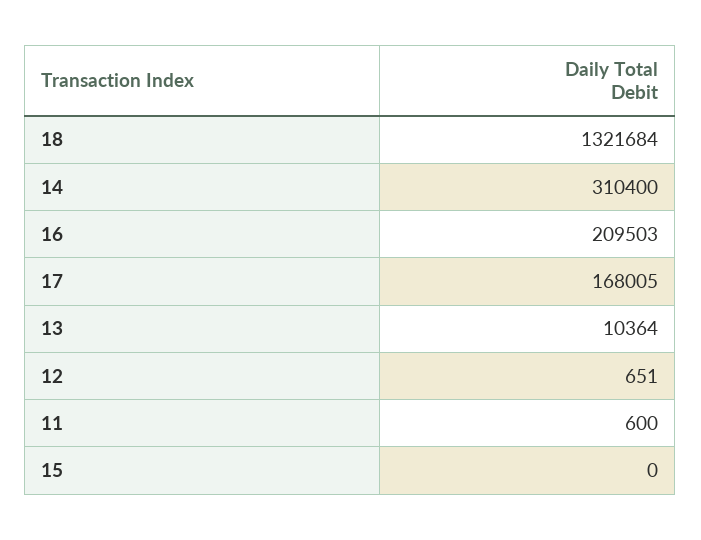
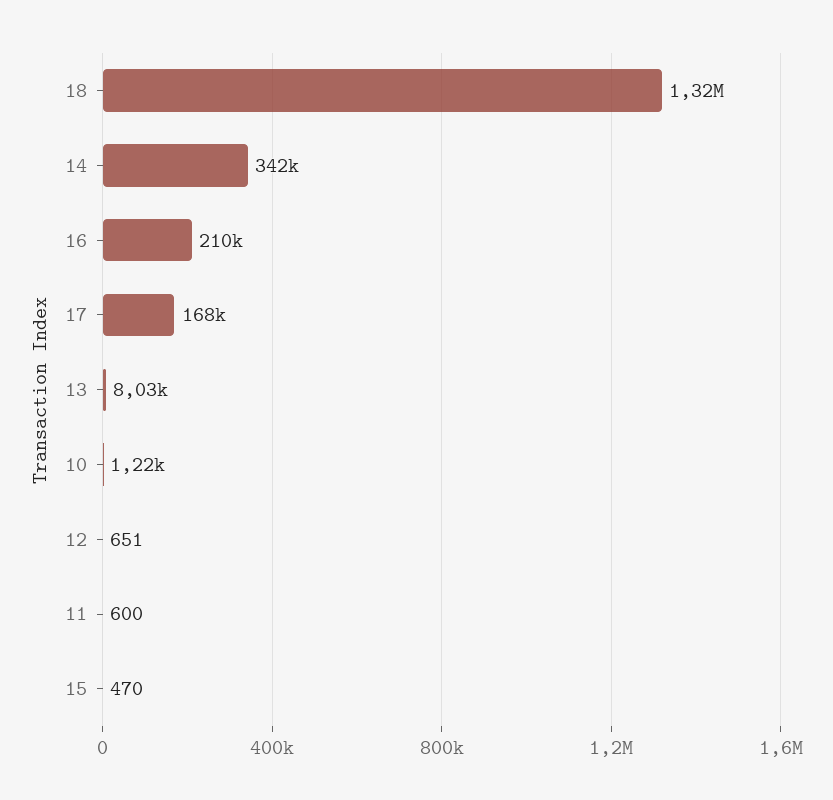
  {
    "18": 1321684,
-   "14": 310400,
+   "14": 342000,
    "16": 209503,
    "17": 168005,
-   "13": 10364,
+   "13": 8030,
    "12": 651,
    "11": 600,
-   "15": 0
+   "15": 470,
+   "10": 1220
  }

